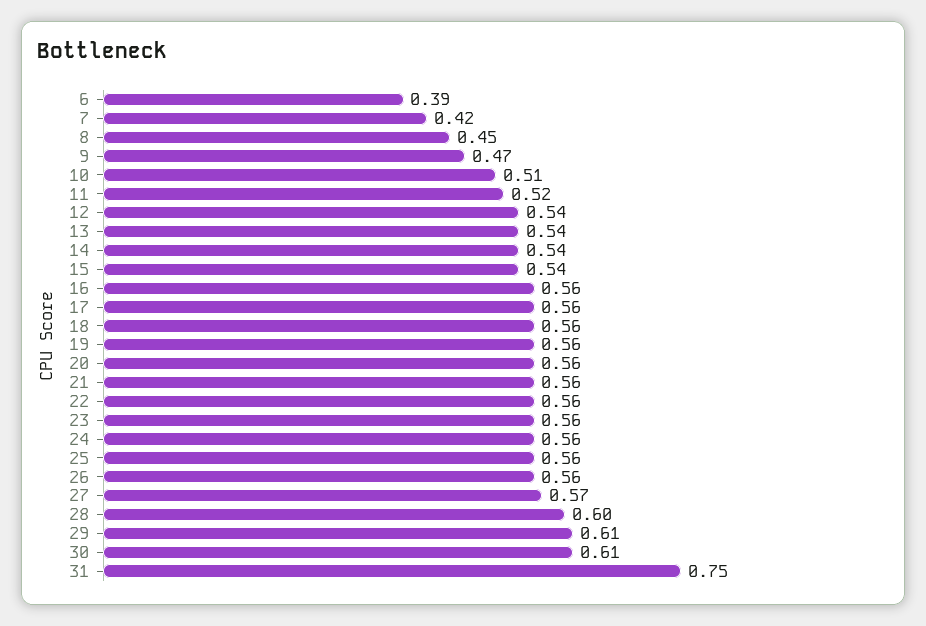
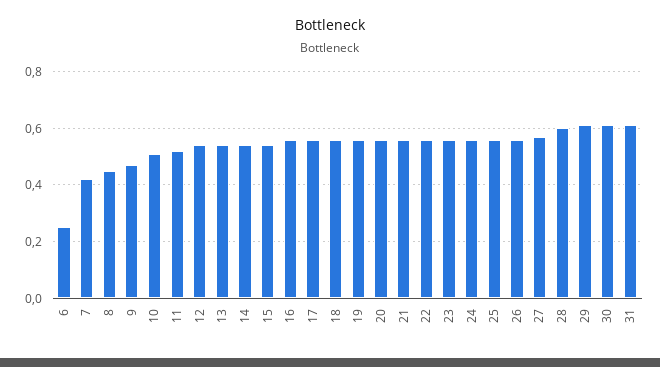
  {
-   "6": 0.39,
+   "6": 0.25,
    "7": 0.42,
    "8": 0.45,
    "9": 0.47,
    "10": 0.51,
    "11": 0.52,
    "12": 0.54,
    "13": 0.54,
    "14": 0.54,
    "15": 0.54,
    "16": 0.56,
    "17": 0.56,
    "18": 0.56,
    "19": 0.56,
    "20": 0.56,
    "21": 0.56,
    "22": 0.56,
    "23": 0.56,
    "24": 0.56,
    "25": 0.56,
    "26": 0.56,
    "27": 0.57,
    "28": 0.6,
    "29": 0.61,
    "30": 0.61,
-   "31": 0.75
+   "31": 0.6
  }

